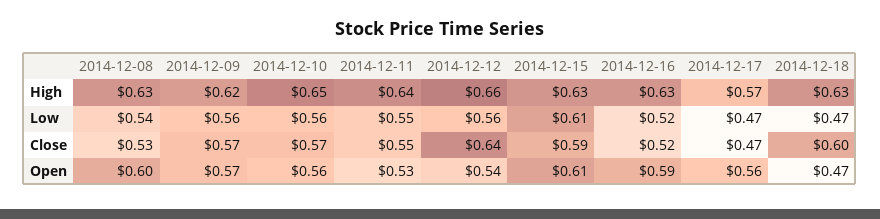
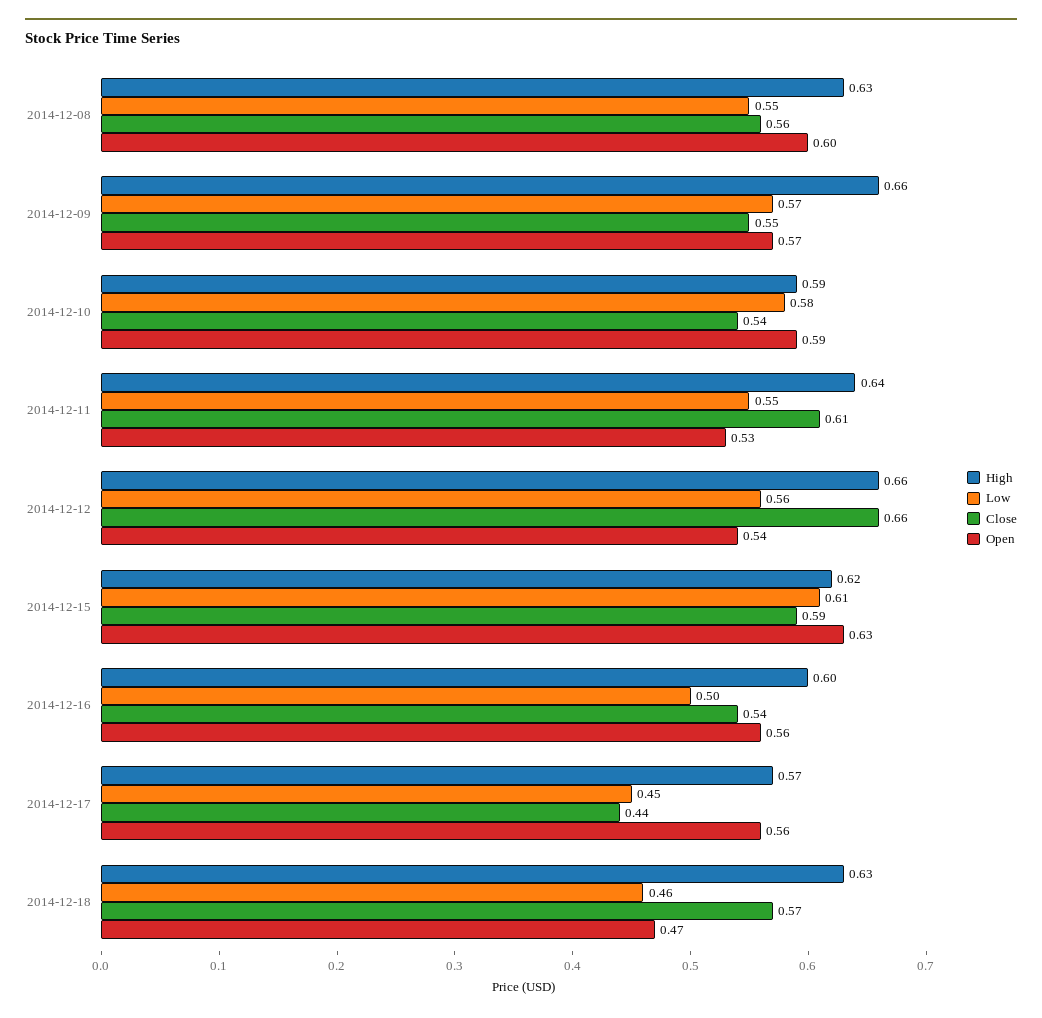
  {
    "High": {
      "2014-12-08": 0.63,
-     "2014-12-09": 0.62,
+     "2014-12-09": 0.66,
-     "2014-12-10": 0.65,
+     "2014-12-10": 0.59,
      "2014-12-11": 0.64,
      "2014-12-12": 0.66,
-     "2014-12-15": 0.63,
+     "2014-12-15": 0.62,
-     "2014-12-16": 0.63,
+     "2014-12-16": 0.6,
      "2014-12-17": 0.57,
      "2014-12-18": 0.63
    },
    "Low": {
-     "2014-12-08": 0.54,
+     "2014-12-08": 0.55,
-     "2014-12-09": 0.56,
+     "2014-12-09": 0.57,
-     "2014-12-10": 0.56,
+     "2014-12-10": 0.58,
      "2014-12-11": 0.55,
      "2014-12-12": 0.56,
      "2014-12-15": 0.61,
-     "2014-12-16": 0.52,
+     "2014-12-16": 0.5,
-     "2014-12-17": 0.47,
+     "2014-12-17": 0.45,
-     "2014-12-18": 0.47
+     "2014-12-18": 0.46
    },
    "Close": {
-     "2014-12-08": 0.53,
+     "2014-12-08": 0.56,
-     "2014-12-09": 0.57,
+     "2014-12-09": 0.55,
-     "2014-12-10": 0.57,
+     "2014-12-10": 0.54,
-     "2014-12-11": 0.55,
+     "2014-12-11": 0.61,
-     "2014-12-12": 0.64,
+     "2014-12-12": 0.66,
      "2014-12-15": 0.59,
-     "2014-12-16": 0.52,
+     "2014-12-16": 0.54,
-     "2014-12-17": 0.47,
+     "2014-12-17": 0.44,
-     "2014-12-18": 0.6
+     "2014-12-18": 0.57
    },
    "Open": {
      "2014-12-08": 0.6,
      "2014-12-09": 0.57,
-     "2014-12-10": 0.56,
+     "2014-12-10": 0.59,
      "2014-12-11": 0.53,
      "2014-12-12": 0.54,
-     "2014-12-15": 0.61,
+     "2014-12-15": 0.63,
-     "2014-12-16": 0.59,
+     "2014-12-16": 0.56,
      "2014-12-17": 0.56,
      "2014-12-18": 0.47
    }
  }

